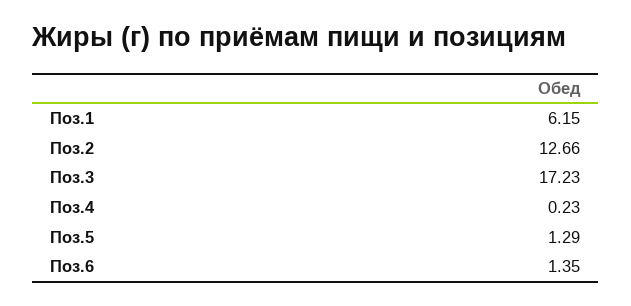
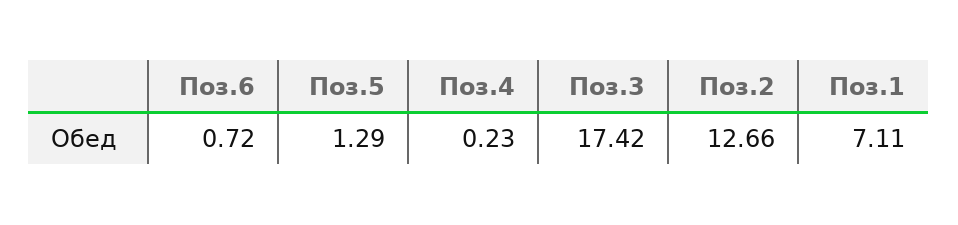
  {
-   "Поз.1": 6.15,
+   "Поз.1": 7.11,
    "Поз.2": 12.66,
-   "Поз.3": 17.23,
+   "Поз.3": 17.42,
    "Поз.4": 0.23,
    "Поз.5": 1.29,
-   "Поз.6": 1.35
+   "Поз.6": 0.72
  }

